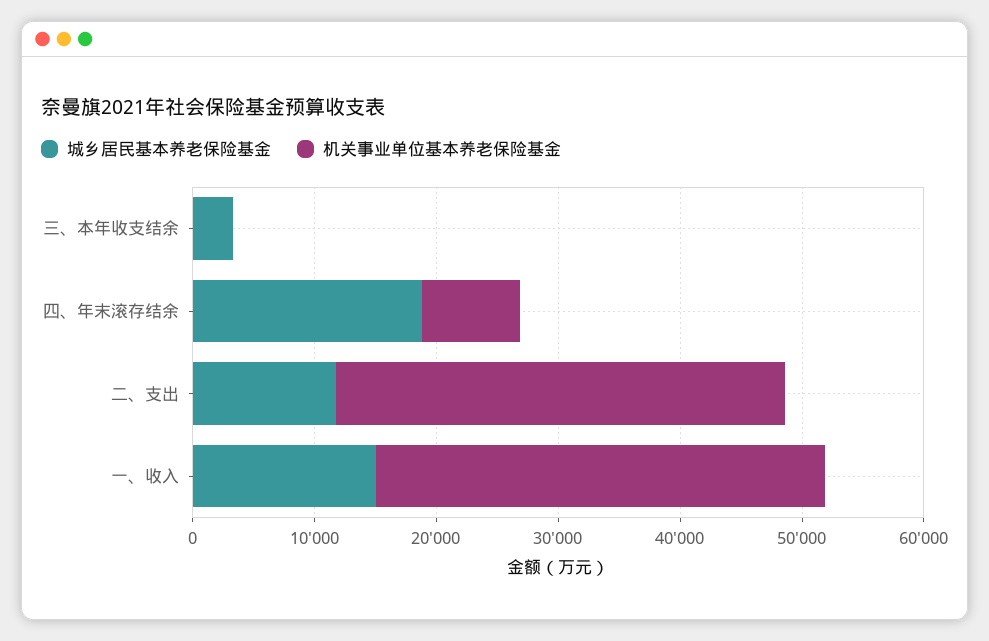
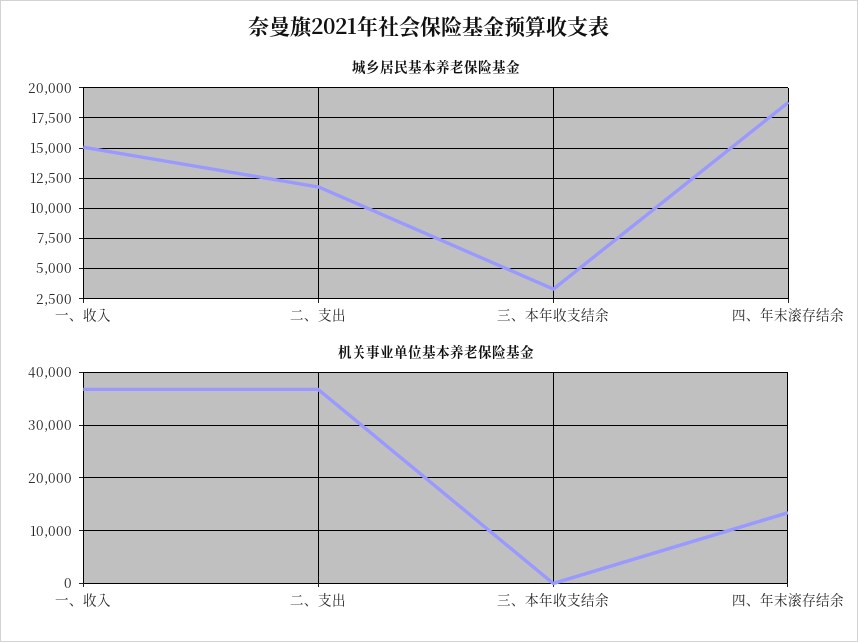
  {
    "城乡居民基本养老保险基金": {
      "三、本年收支结余": 3500,
      "四、年末滚存结余": 19000,
      "二、支出": 12000,
      "一、收入": 15000
    },
    "机关事业单位基本养老保险基金": {
      "三、本年收支结余": 0,
-     "四、年末滚存结余": 8000,
+     "四、年末滚存结余": 14000,
      "二、支出": 36000,
      "一、收入": 36000
    }
  }

